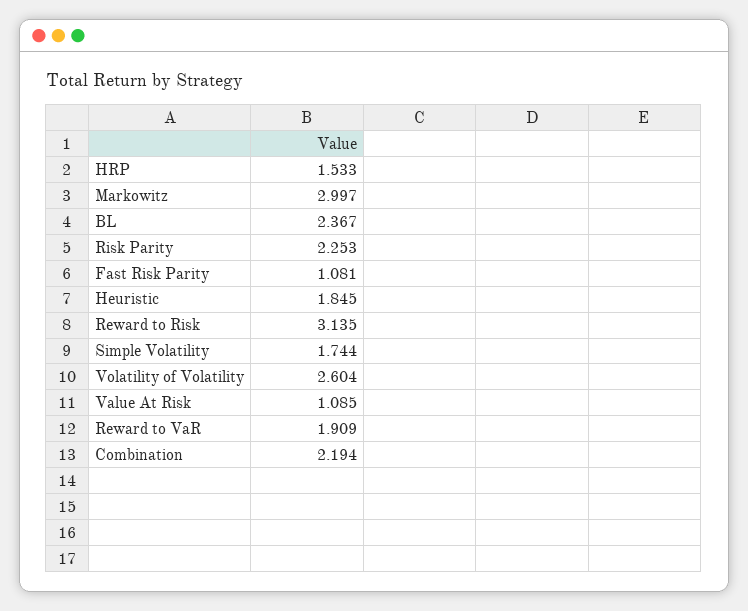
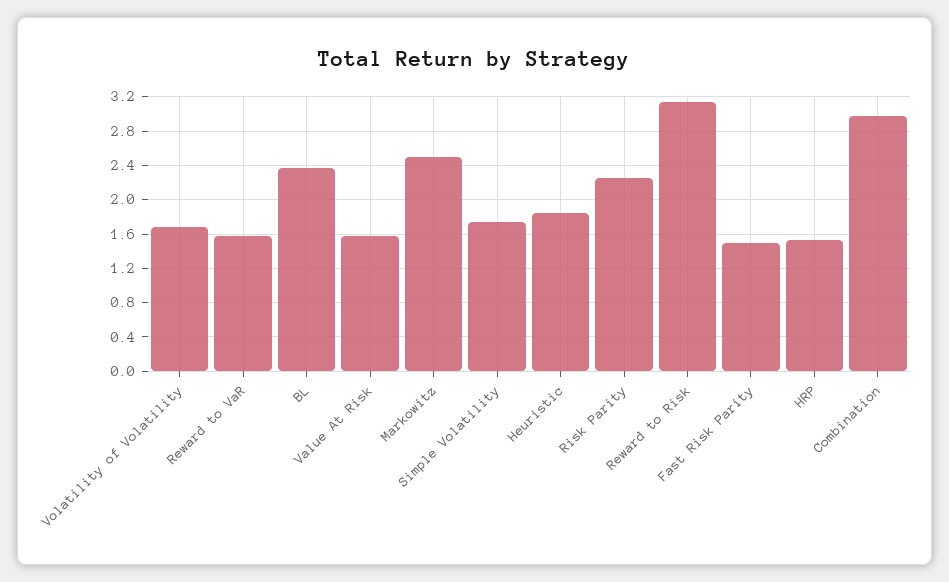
  {
    "HRP": 1.533,
-   "Markowitz": 2.997,
+   "Markowitz": 2.5,
    "BL": 2.367,
    "Risk Parity": 2.253,
-   "Fast Risk Parity": 1.081,
+   "Fast Risk Parity": 1.5,
    "Heuristic": 1.845,
    "Reward to Risk": 3.135,
    "Simple Volatility": 1.744,
-   "Volatility of Volatility": 2.604,
+   "Volatility of Volatility": 1.7,
-   "Value At Risk": 1.085,
+   "Value At Risk": 1.6,
-   "Reward to VaR": 1.909,
+   "Reward to VaR": 1.6,
-   "Combination": 2.194
+   "Combination": 3
  }

